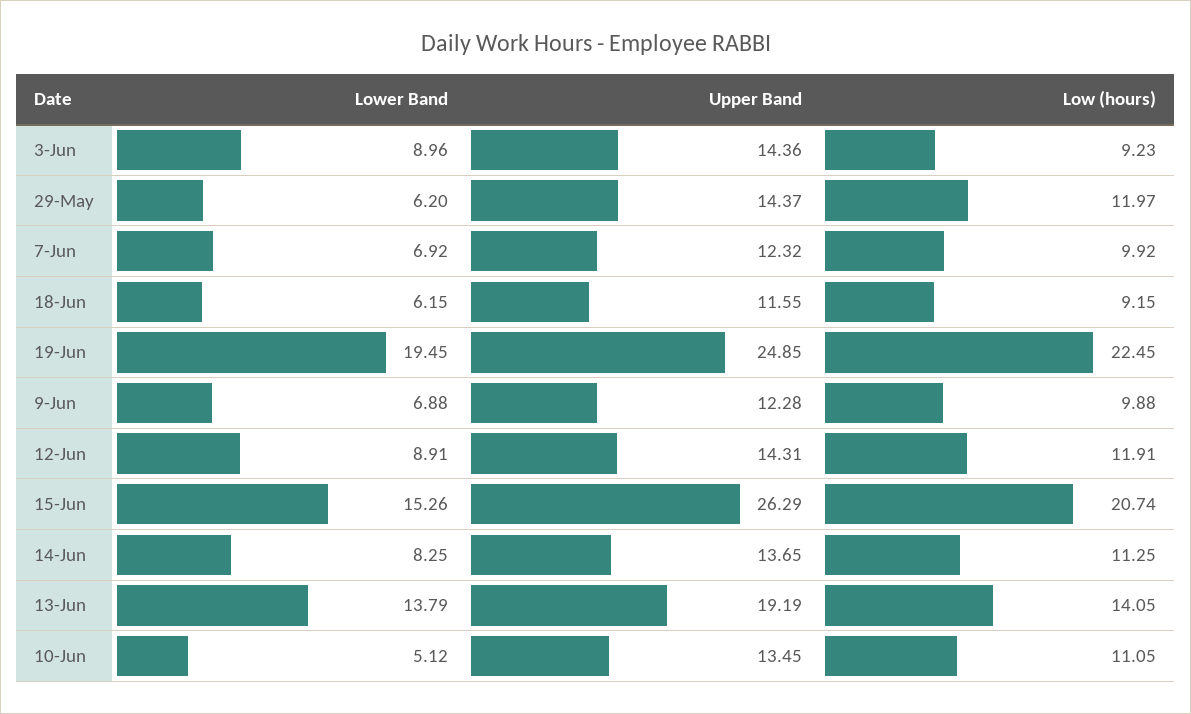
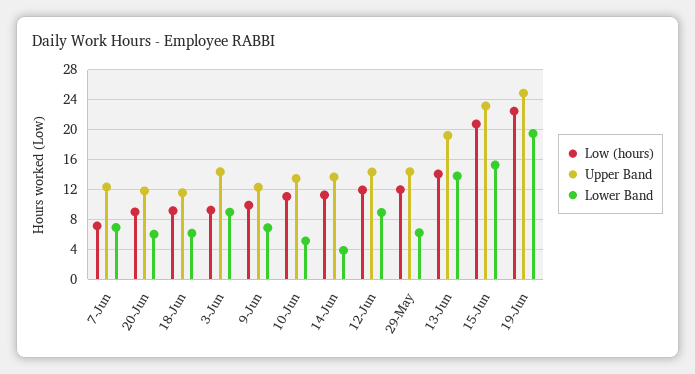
  {
    "Lower Band": {
      "3-Jun": 8.96,
      "29-May": 6.2,
      "7-Jun": 6.92,
      "18-Jun": 6.15,
      "19-Jun": 19.45,
      "9-Jun": 6.88,
      "12-Jun": 8.91,
      "15-Jun": 15.26,
-     "14-Jun": 8.25,
+     "14-Jun": 4,
      "13-Jun": 13.79,
-     "10-Jun": 5.12
+     "10-Jun": 5.12,
+     "20-Jun": 6
    },
    "Upper Band": {
      "3-Jun": 14.36,
      "29-May": 14.37,
      "7-Jun": 12.32,
      "18-Jun": 11.55,
      "19-Jun": 24.85,
      "9-Jun": 12.28,
      "12-Jun": 14.31,
-     "15-Jun": 26.29,
+     "15-Jun": 23,
      "14-Jun": 13.65,
      "13-Jun": 19.19,
-     "10-Jun": 13.45
+     "10-Jun": 13.45,
+     "20-Jun": 12
    },
    "Low (hours)": {
      "3-Jun": 9.23,
      "29-May": 11.97,
-     "7-Jun": 9.92,
+     "7-Jun": 7,
      "18-Jun": 9.15,
      "19-Jun": 22.45,
      "9-Jun": 9.88,
      "12-Jun": 11.91,
      "15-Jun": 20.74,
      "14-Jun": 11.25,
      "13-Jun": 14.05,
-     "10-Jun": 11.05
+     "10-Jun": 11.05,
+     "20-Jun": 9
    }
  }

